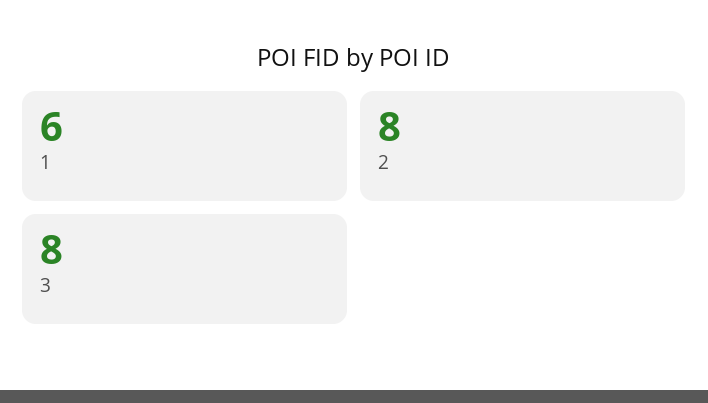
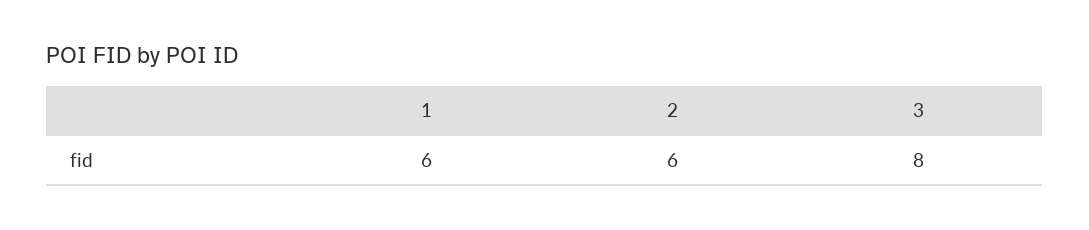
  {
    "1": 6,
-   "2": 8,
+   "2": 6,
    "3": 8
  }

